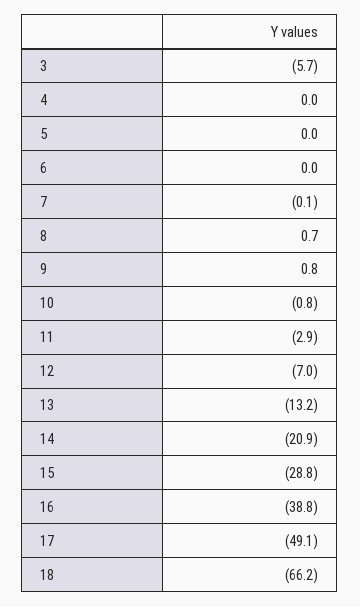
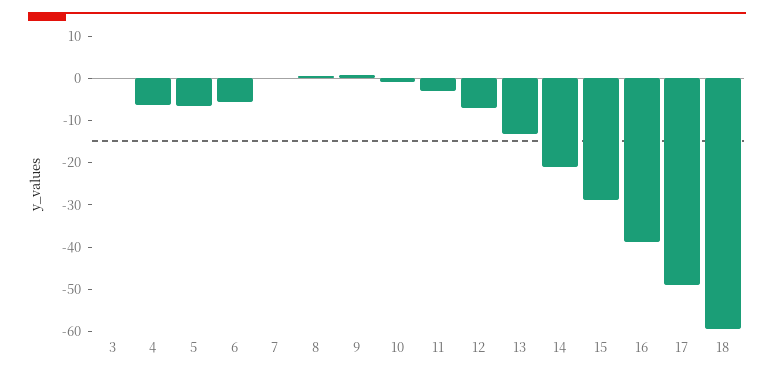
  {
-   "3": -5.7,
+   "3": 0,
-   "4": 0,
+   "4": -6,
-   "5": 0,
+   "5": -6,
-   "6": 0,
+   "6": -6,
    "7": -0.1,
    "8": 0.7,
    "9": 0.8,
    "10": -0.8,
    "11": -2.9,
    "12": -7,
    "13": -13.2,
    "14": -20.9,
    "15": -28.8,
    "16": -38.8,
    "17": -49.1,
-   "18": -66.2
+   "18": -60
  }

